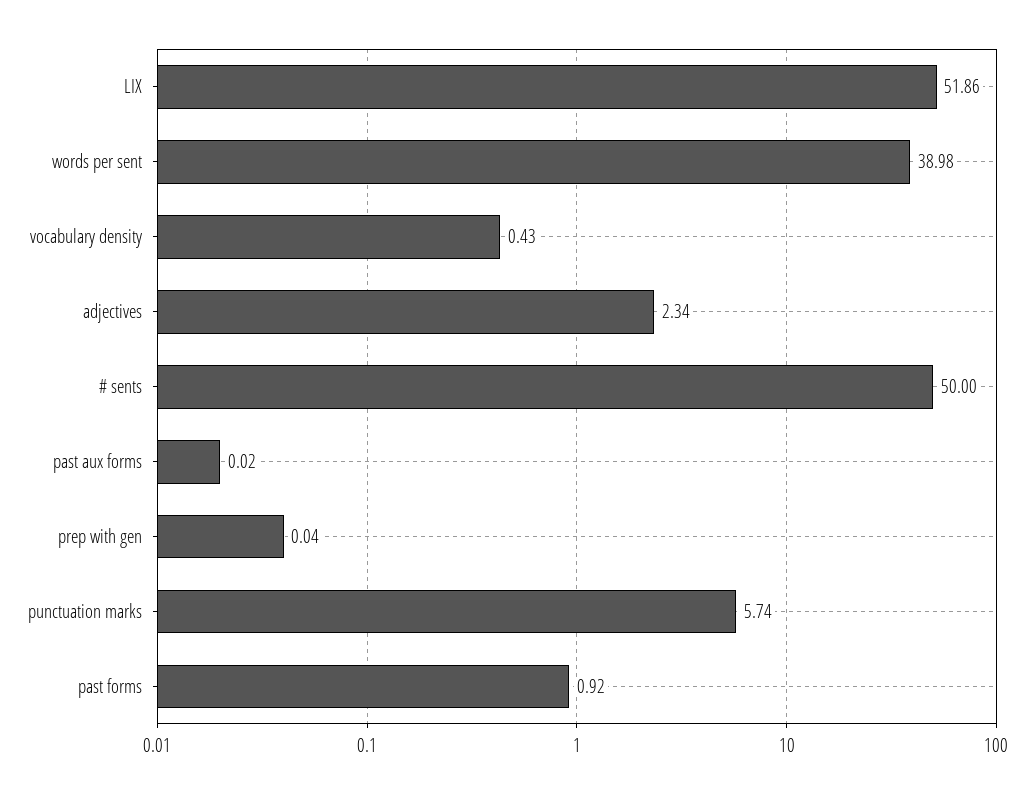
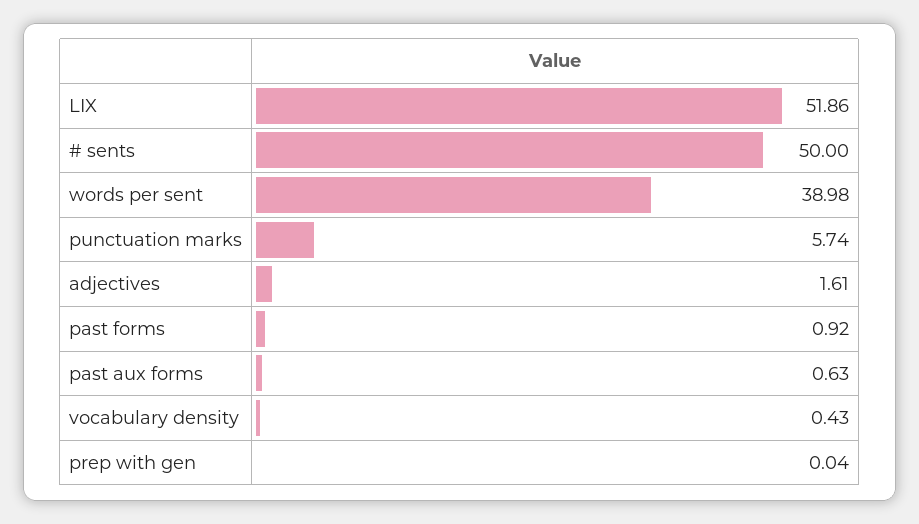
  {
    "LIX": 51.86,
    "words per sent": 38.98,
    "vocabulary density": 0.43,
-   "adjectives": 2.34,
+   "adjectives": 1.61,
    "# sents": 50,
-   "past aux forms": 0.02,
+   "past aux forms": 0.63,
    "prep with gen": 0.04,
    "punctuation marks": 5.74,
    "past forms": 0.92
  }

